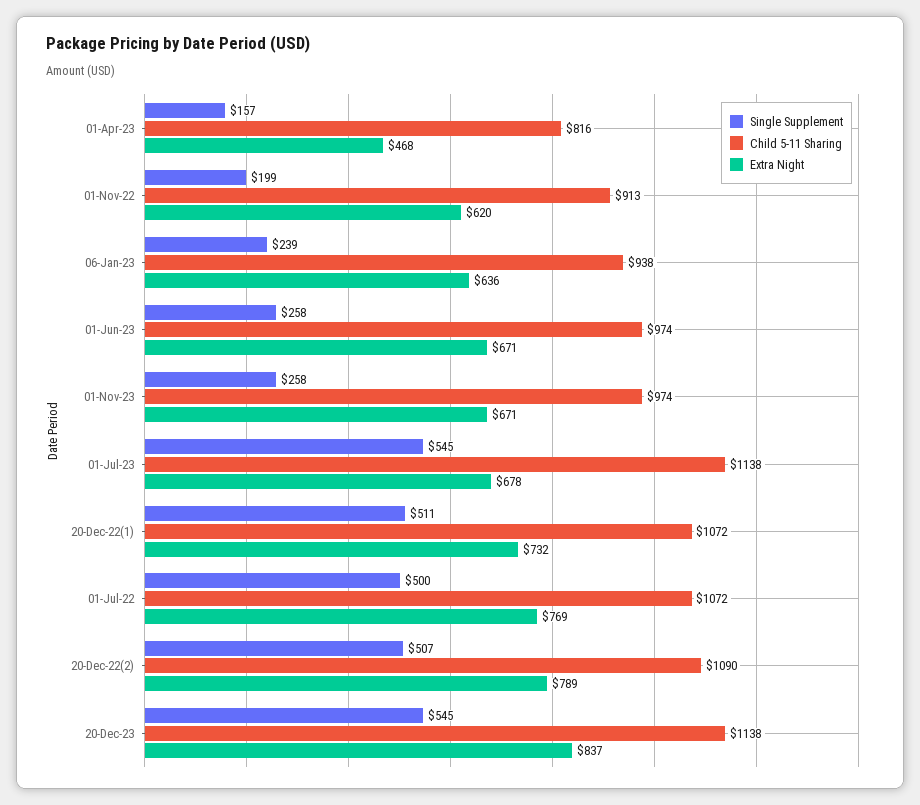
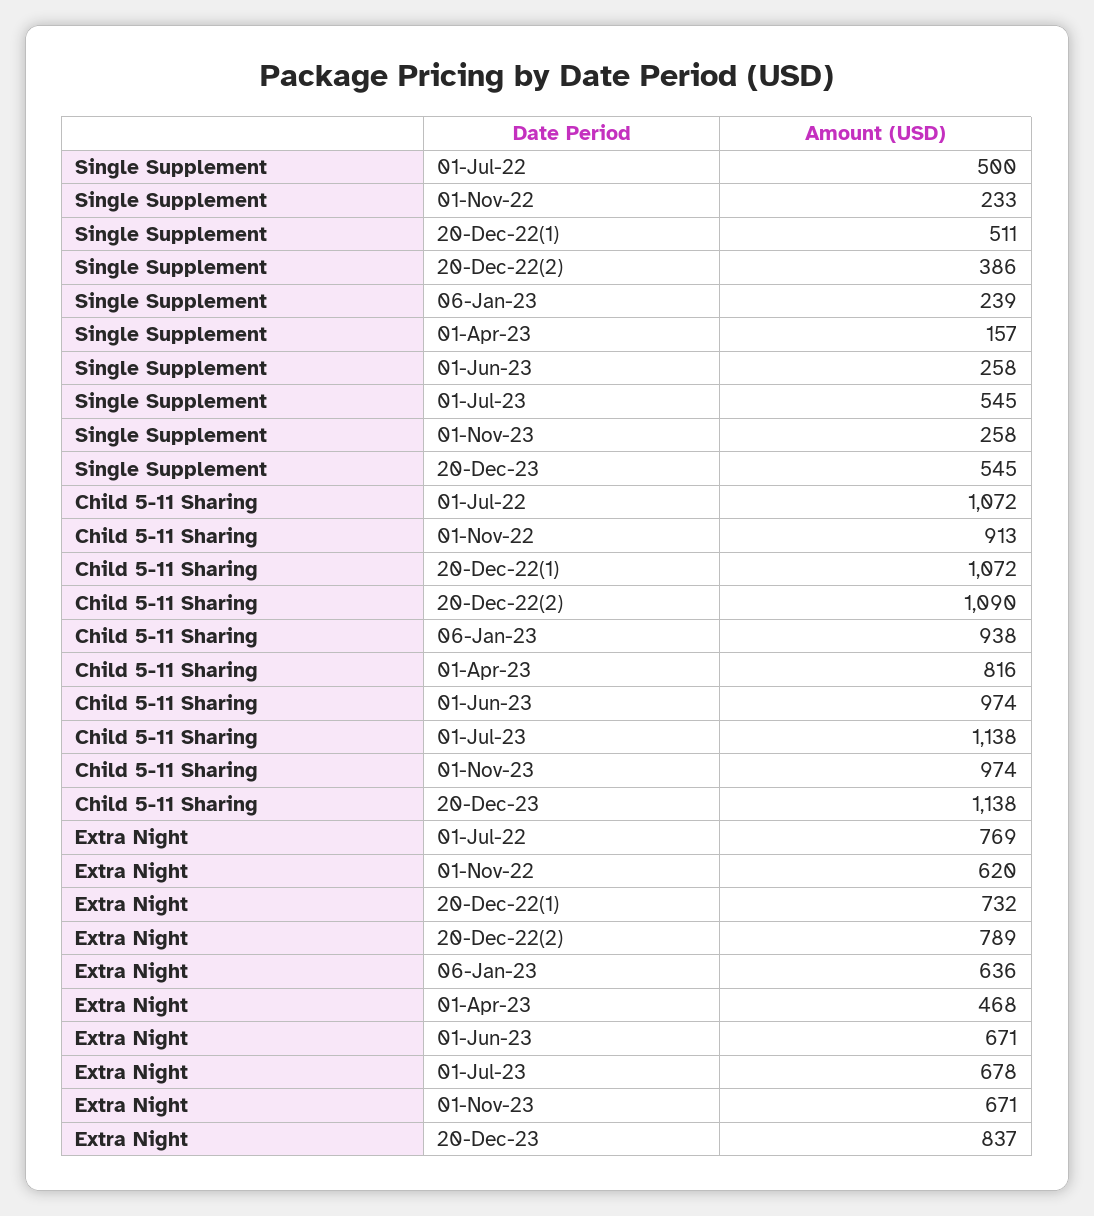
  {
    "Single Supplement": {
      "01-Apr-23": 157,
-     "01-Nov-22": 199,
+     "01-Nov-22": 233,
      "06-Jan-23": 239,
      "01-Jun-23": 258,
      "01-Nov-23": 258,
      "01-Jul-23": 545,
      "20-Dec-22(1)": 511,
      "01-Jul-22": 500,
-     "20-Dec-22(2)": 507,
+     "20-Dec-22(2)": 386,
      "20-Dec-23": 545
    },
    "Child 5-11 Sharing": {
      "01-Apr-23": 816,
      "01-Nov-22": 913,
      "06-Jan-23": 938,
      "01-Jun-23": 974,
      "01-Nov-23": 974,
      "01-Jul-23": 1138,
      "20-Dec-22(1)": 1072,
      "01-Jul-22": 1072,
      "20-Dec-22(2)": 1090,
      "20-Dec-23": 1138
    },
    "Extra Night": {
      "01-Apr-23": 468,
      "01-Nov-22": 620,
      "06-Jan-23": 636,
      "01-Jun-23": 671,
      "01-Nov-23": 671,
      "01-Jul-23": 678,
      "20-Dec-22(1)": 732,
      "01-Jul-22": 769,
      "20-Dec-22(2)": 789,
      "20-Dec-23": 837
    }
  }

